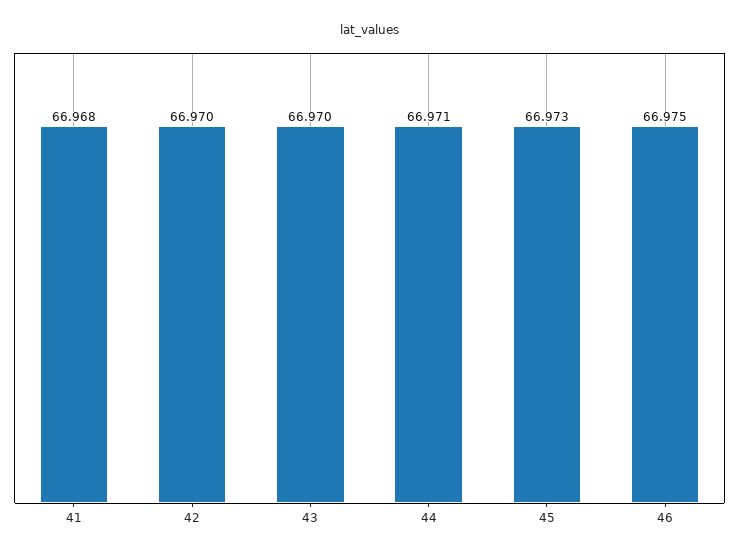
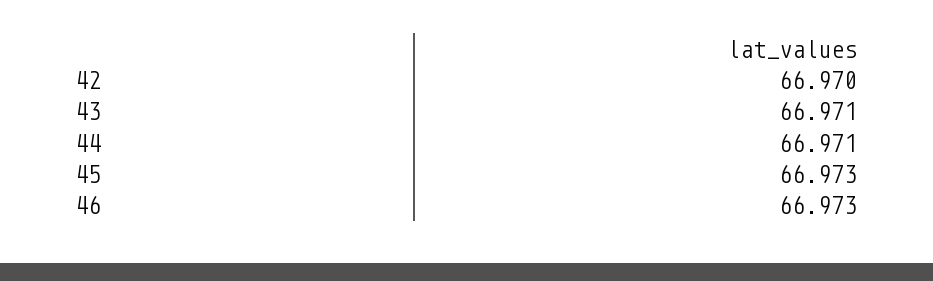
  {
-   "41": 66.968,
    "42": 66.97,
-   "43": 66.97,
+   "43": 66.971,
    "44": 66.971,
    "45": 66.973,
-   "46": 66.975
+   "46": 66.973
  }

